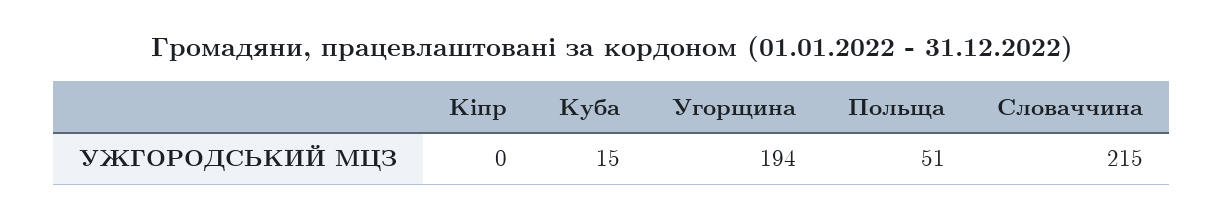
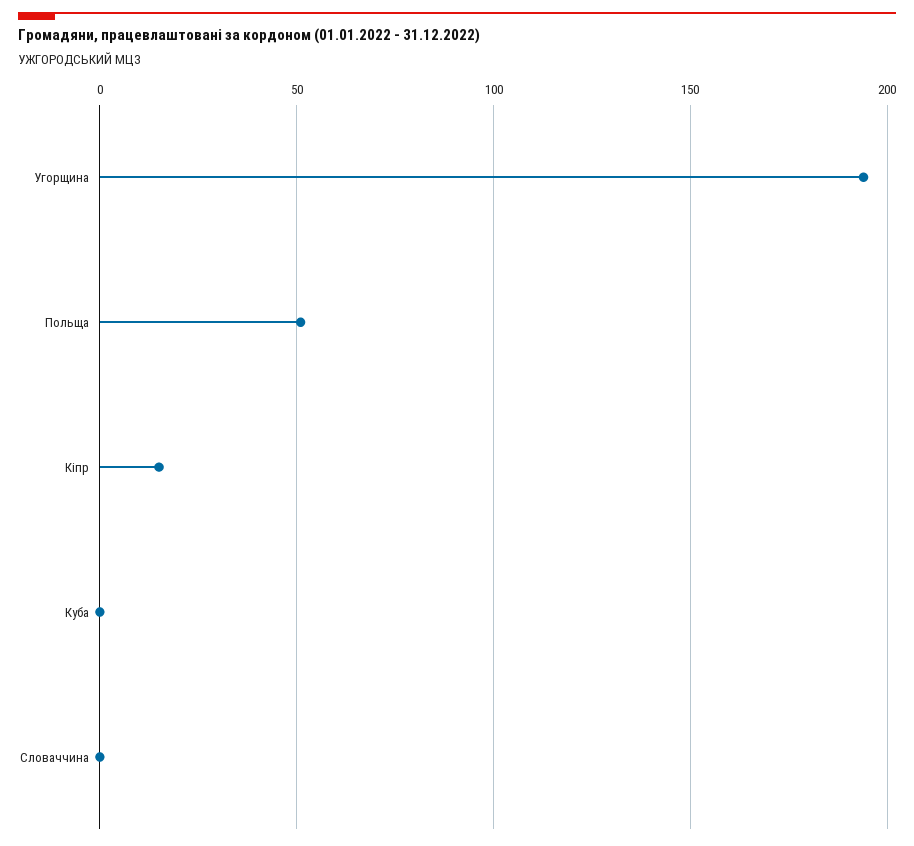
  {
-   "Кіпр": 0,
+   "Кіпр": 15,
-   "Куба": 15,
+   "Куба": 0,
    "Угорщина": 194,
    "Польща": 51,
-   "Словаччина": 215
+   "Словаччина": 0
  }

